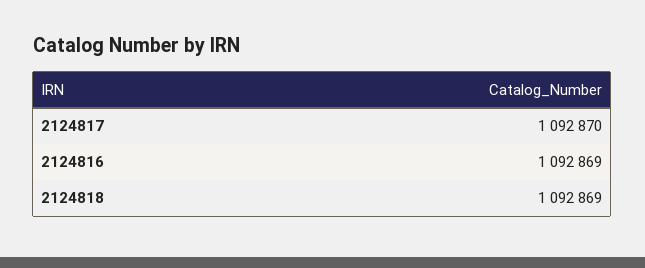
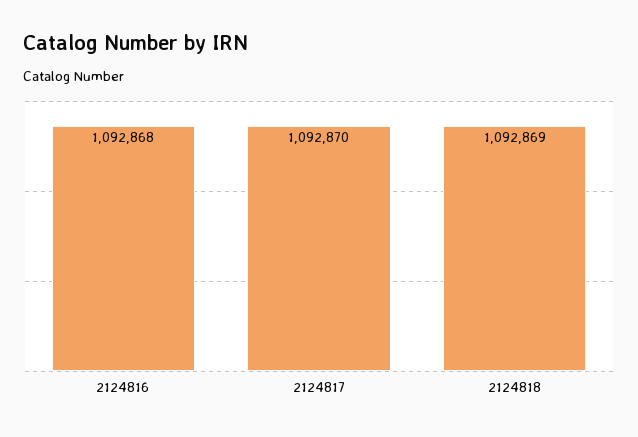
  {
    "2124817": 1092870,
-   "2124816": 1092869,
+   "2124816": 1092868,
    "2124818": 1092869
  }

